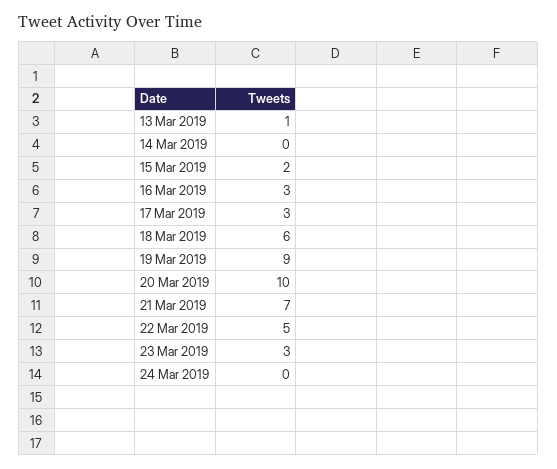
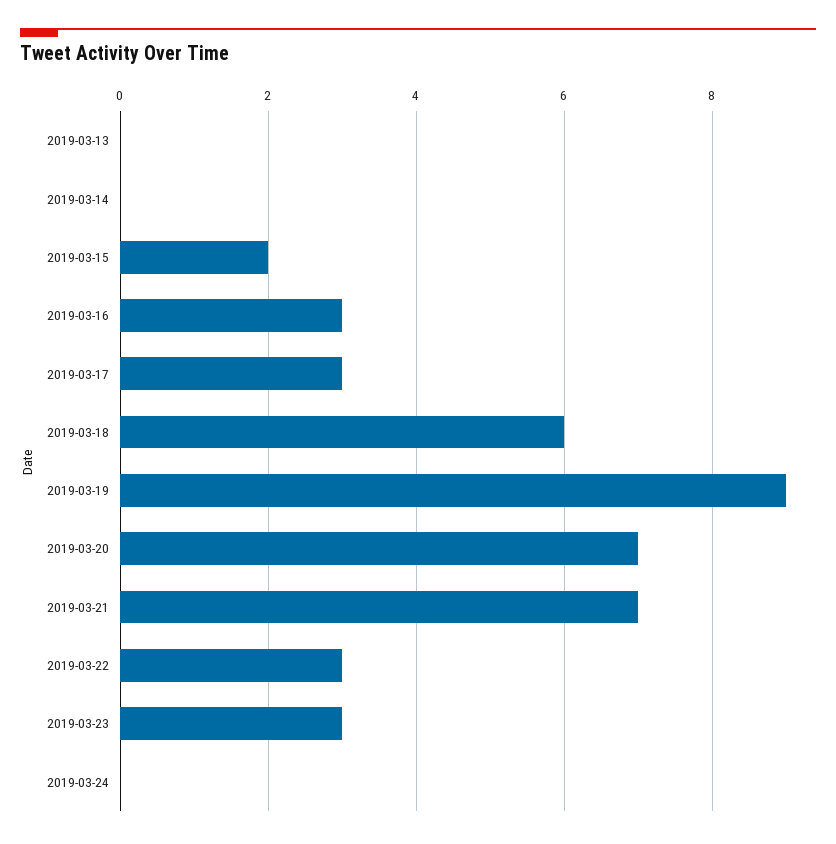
  {
-   "13 Mar 2019": 1,
+   "13 Mar 2019": 0,
    "14 Mar 2019": 0,
    "15 Mar 2019": 2,
    "16 Mar 2019": 3,
    "17 Mar 2019": 3,
    "18 Mar 2019": 6,
    "19 Mar 2019": 9,
-   "20 Mar 2019": 10,
+   "20 Mar 2019": 7,
    "21 Mar 2019": 7,
-   "22 Mar 2019": 5,
+   "22 Mar 2019": 3,
    "23 Mar 2019": 3,
    "24 Mar 2019": 0
  }

